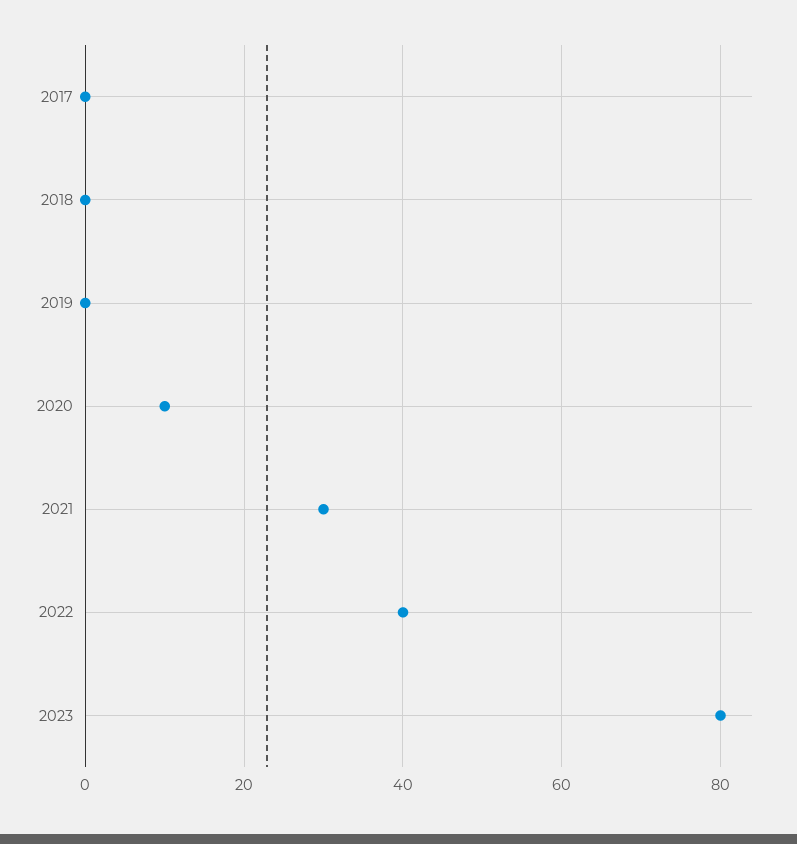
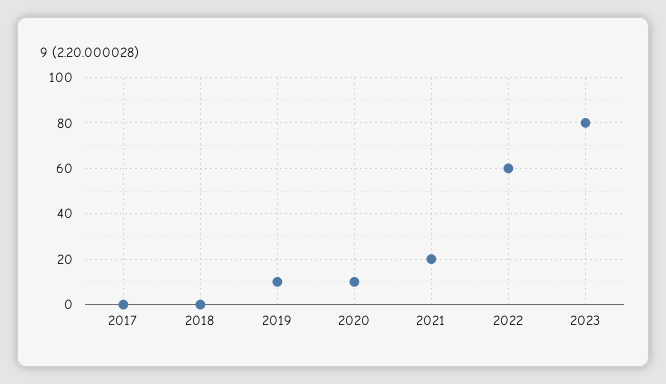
  {
    "2017": 0,
    "2018": 0,
-   "2019": 0,
+   "2019": 10,
    "2020": 10,
-   "2021": 30,
+   "2021": 20,
-   "2022": 40,
+   "2022": 60,
    "2023": 80
  }

